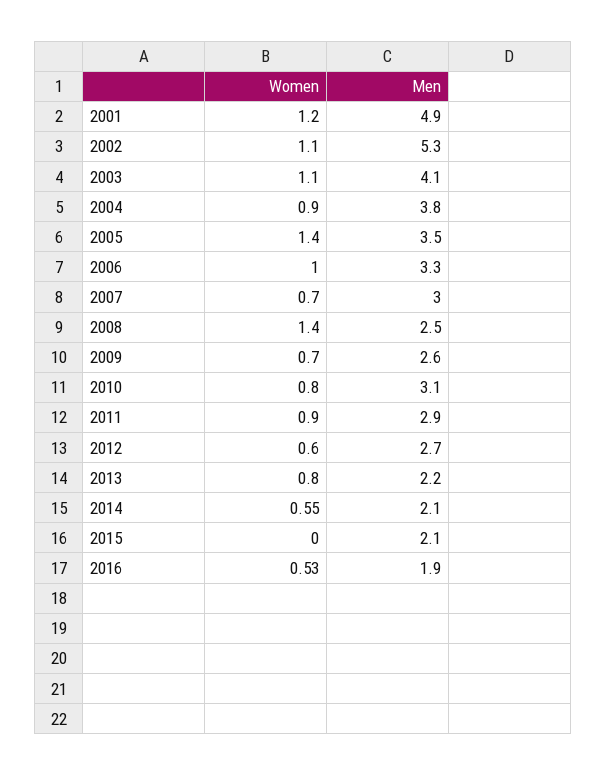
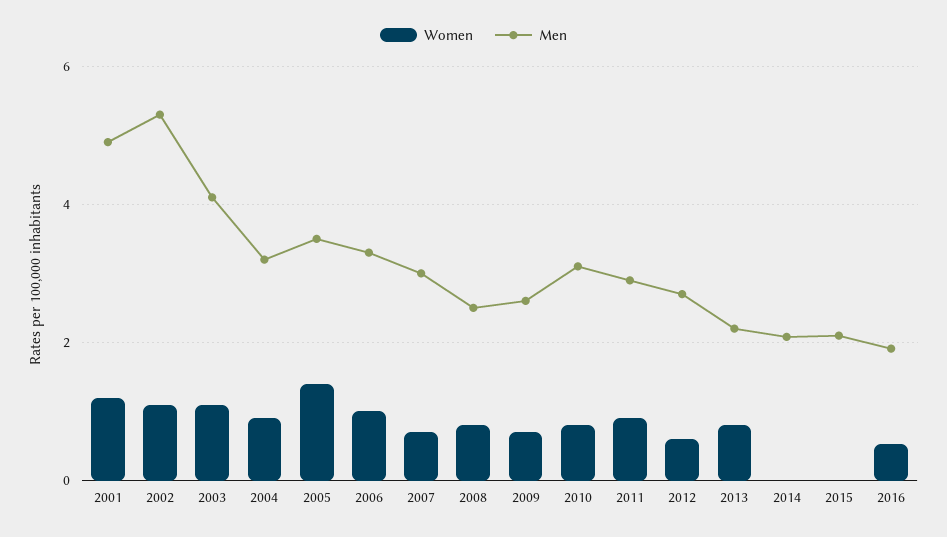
  {
    "Women": {
      "2001": 1.2,
      "2002": 1.1,
      "2003": 1.1,
      "2004": 0.9,
      "2005": 1.4,
      "2006": 1,
      "2007": 0.7,
-     "2008": 1.4,
+     "2008": 0.8,
      "2009": 0.7,
      "2010": 0.8,
      "2011": 0.9,
      "2012": 0.6,
      "2013": 0.8,
-     "2014": 0.55,
+     "2014": 0,
      "2015": 0,
      "2016": 0.53
    },
    "Men": {
      "2001": 4.9,
      "2002": 5.3,
      "2003": 4.1,
-     "2004": 3.8,
+     "2004": 3.2,
      "2005": 3.5,
      "2006": 3.3,
      "2007": 3,
      "2008": 2.5,
      "2009": 2.6,
      "2010": 3.1,
      "2011": 2.9,
      "2012": 2.7,
      "2013": 2.2,
      "2014": 2.1,
      "2015": 2.1,
      "2016": 1.9
    }
  }

